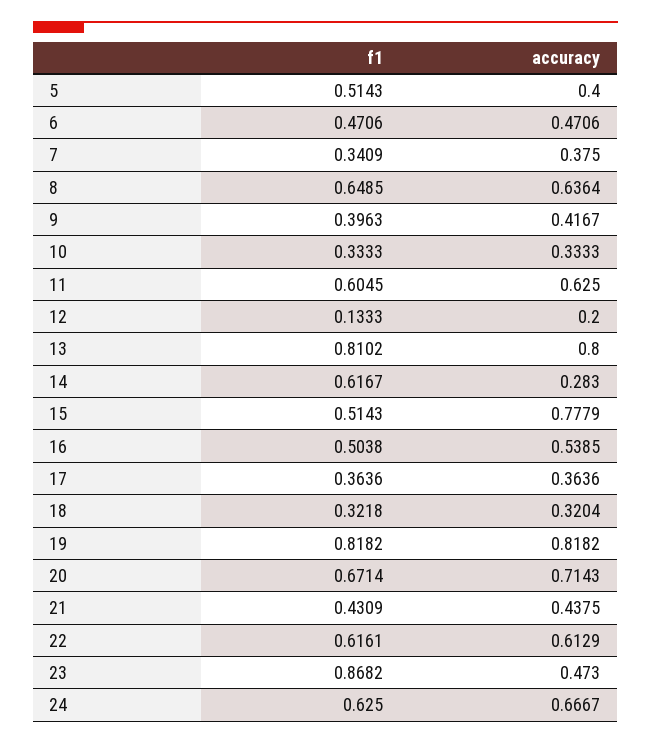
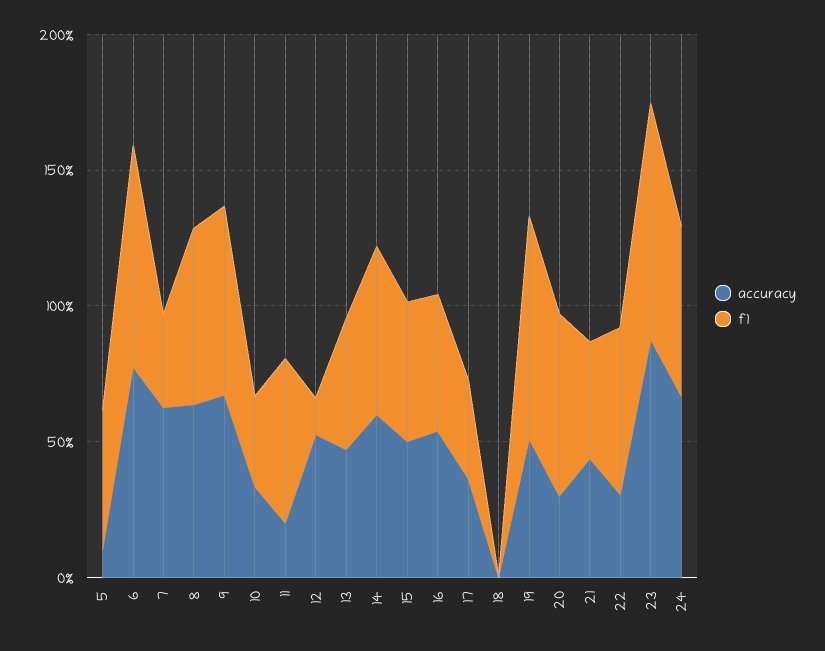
  {
    "f1": {
      "5": 0.5143,
-     "6": 0.4706,
+     "6": 0.8,
      "7": 0.3409,
      "8": 0.6485,
-     "9": 0.3963,
+     "9": 0.7,
      "10": 0.3333,
      "11": 0.6045,
      "12": 0.1333,
-     "13": 0.8102,
+     "13": 0.5,
      "14": 0.6167,
      "15": 0.5143,
      "16": 0.5038,
      "17": 0.3636,
-     "18": 0.3218,
+     "18": 0,
      "19": 0.8182,
      "20": 0.6714,
      "21": 0.4309,
      "22": 0.6161,
      "23": 0.8682,
      "24": 0.625
    },
    "accuracy": {
-     "5": 0.4,
+     "5": 0.1,
-     "6": 0.4706,
+     "6": 0.8,
-     "7": 0.375,
+     "7": 0.6,
      "8": 0.6364,
-     "9": 0.4167,
+     "9": 0.7,
      "10": 0.3333,
-     "11": 0.625,
+     "11": 0.2,
-     "12": 0.2,
+     "12": 0.5,
-     "13": 0.8,
+     "13": 0.5,
-     "14": 0.283,
+     "14": 0.6,
-     "15": 0.7779,
+     "15": 0.5,
      "16": 0.5385,
      "17": 0.3636,
-     "18": 0.3204,
+     "18": 0,
-     "19": 0.8182,
+     "19": 0.5,
-     "20": 0.7143,
+     "20": 0.3,
      "21": 0.4375,
-     "22": 0.6129,
+     "22": 0.3,
-     "23": 0.473,
+     "23": 0.9,
      "24": 0.6667
    }
  }

